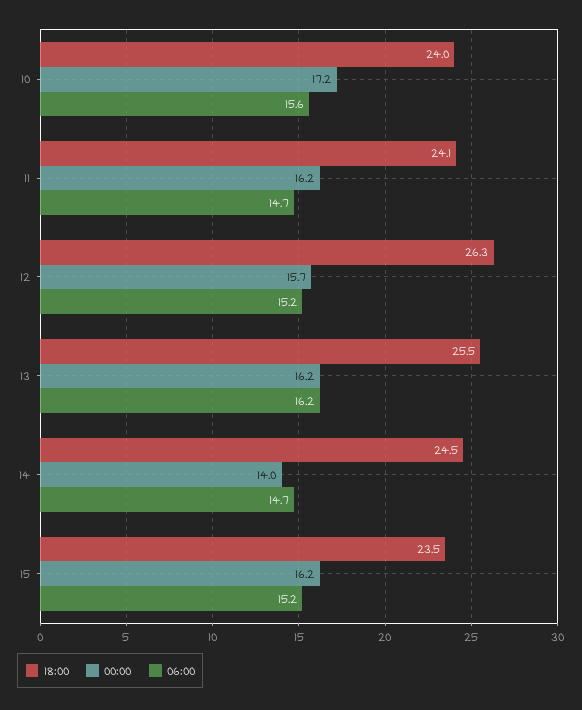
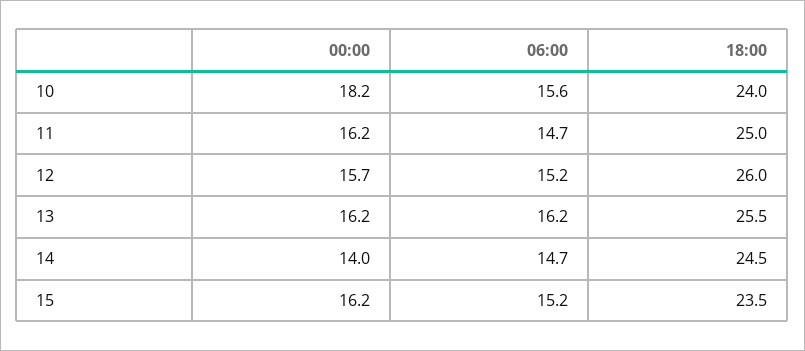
  {
    "18:00": {
      "10": 24,
-     "11": 24.1,
+     "11": 25,
-     "12": 26.3,
+     "12": 26,
      "13": 25.5,
      "14": 24.5,
      "15": 23.5
    },
    "00:00": {
-     "10": 17.2,
+     "10": 18.2,
      "11": 16.2,
      "12": 15.7,
      "13": 16.2,
      "14": 14,
      "15": 16.2
    },
    "06:00": {
      "10": 15.6,
      "11": 14.7,
      "12": 15.2,
      "13": 16.2,
      "14": 14.7,
      "15": 15.2
    }
  }

